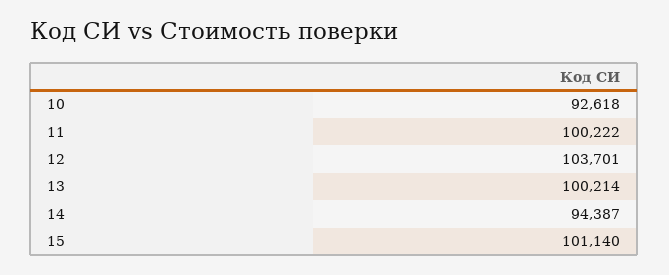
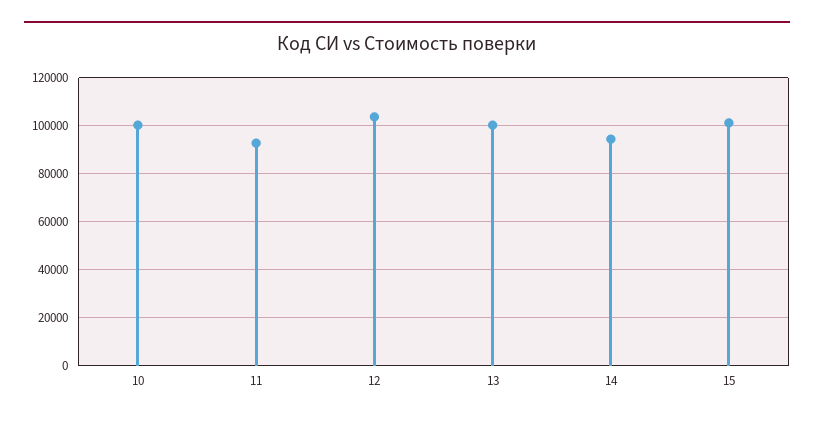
  {
-   "10": 92618,
+   "10": 100000,
-   "11": 100222,
+   "11": 92500,
    "12": 103701,
    "13": 100214,
    "14": 94387,
    "15": 101140
  }

